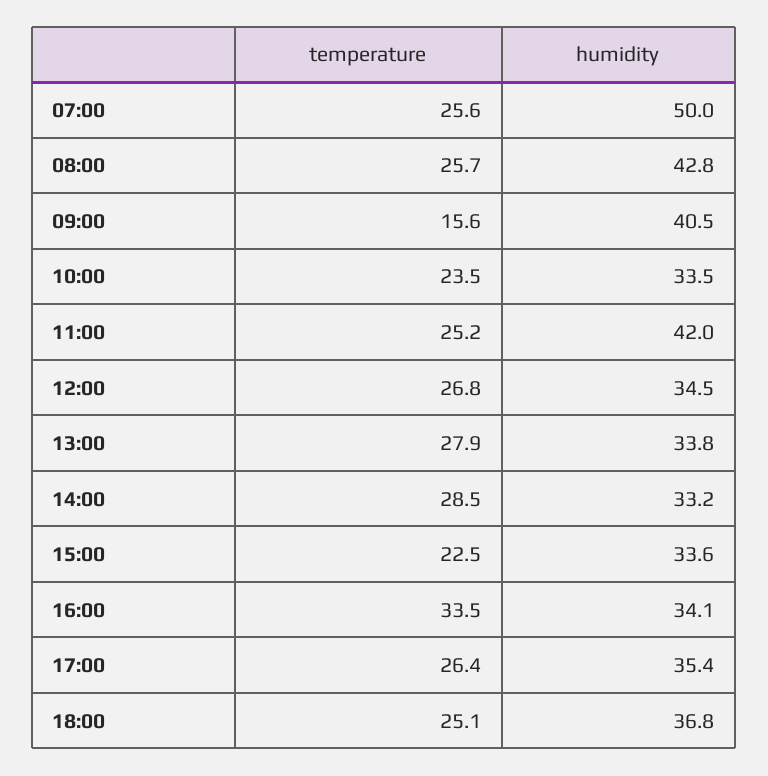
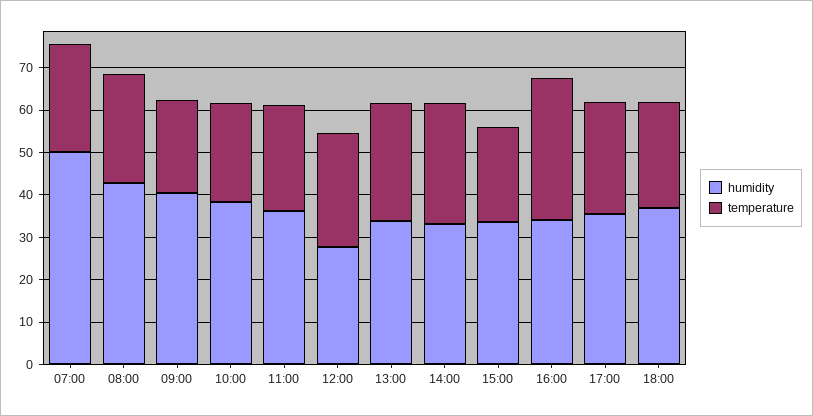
  {
    "temperature": {
      "07:00": 25.6,
      "08:00": 25.7,
-     "09:00": 15.6,
+     "09:00": 22,
      "10:00": 23.5,
      "11:00": 25.2,
      "12:00": 26.8,
      "13:00": 27.9,
      "14:00": 28.5,
      "15:00": 22.5,
      "16:00": 33.5,
      "17:00": 26.4,
      "18:00": 25.1
    },
    "humidity": {
      "07:00": 50,
      "08:00": 42.8,
      "09:00": 40.5,
-     "10:00": 33.5,
+     "10:00": 38,
-     "11:00": 42,
+     "11:00": 36,
-     "12:00": 34.5,
+     "12:00": 28,
      "13:00": 33.8,
      "14:00": 33.2,
      "15:00": 33.6,
      "16:00": 34.1,
      "17:00": 35.4,
      "18:00": 36.8
    }
  }

